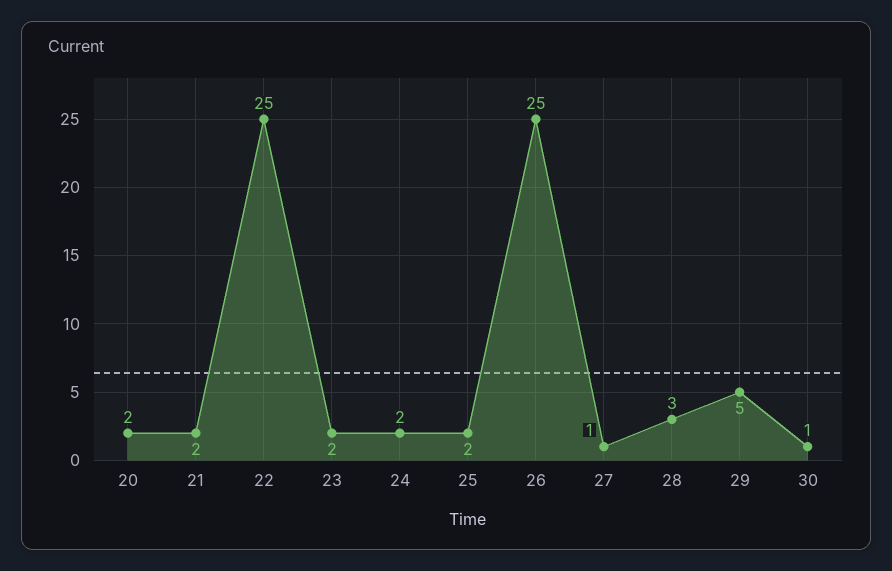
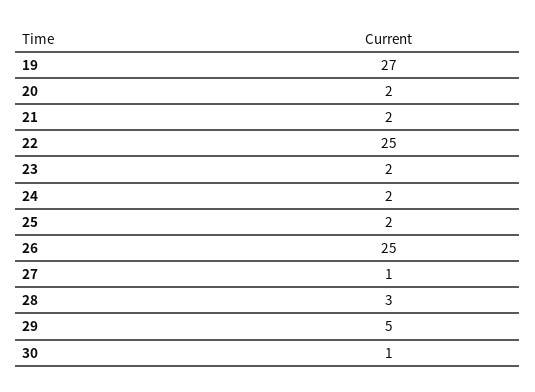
  {
    "20": 2,
    "21": 2,
    "22": 25,
    "23": 2,
    "24": 2,
    "25": 2,
    "26": 25,
    "27": 1,
    "28": 3,
    "29": 5,
-   "30": 1
+   "30": 1,
+   "19": 27
  }

